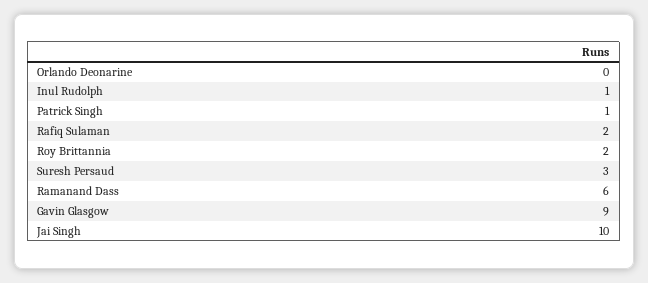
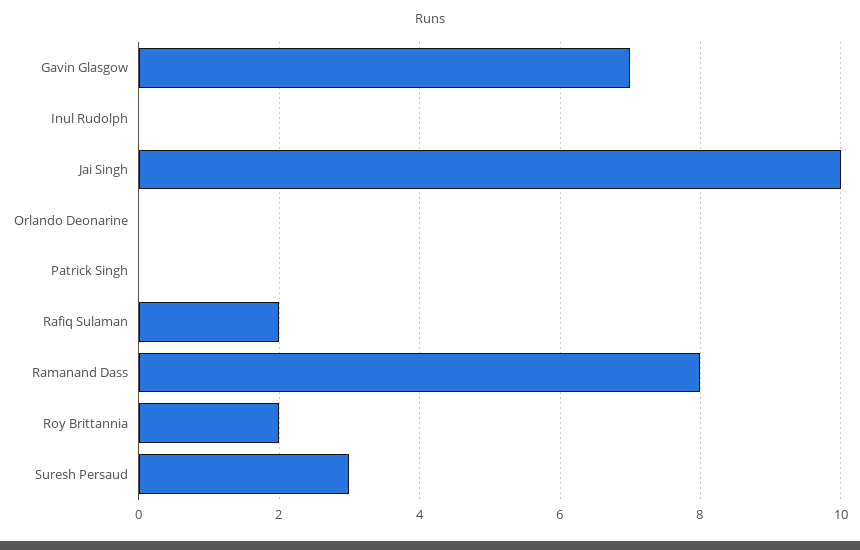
  {
    "Orlando Deonarine": 0,
-   "Inul Rudolph": 1,
+   "Inul Rudolph": 0,
-   "Patrick Singh": 1,
+   "Patrick Singh": 0,
    "Rafiq Sulaman": 2,
    "Roy Brittannia": 2,
    "Suresh Persaud": 3,
-   "Ramanand Dass": 6,
+   "Ramanand Dass": 8,
-   "Gavin Glasgow": 9,
+   "Gavin Glasgow": 7,
    "Jai Singh": 10
  }

